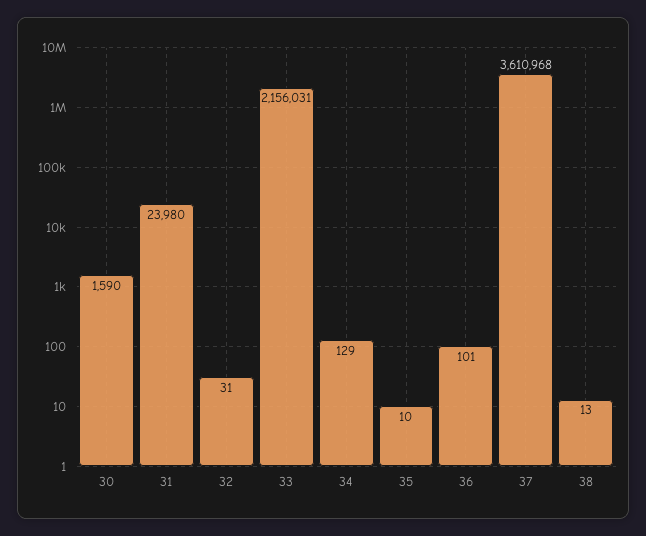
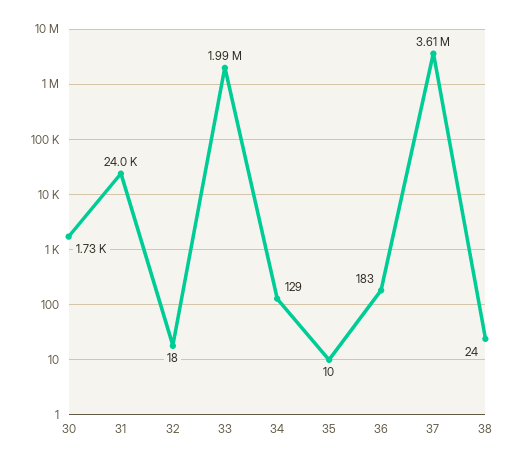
  {
-   "30": 1590,
+   "30": 1730,
    "31": 23980,
-   "32": 31,
+   "32": 18,
-   "33": 2156031,
+   "33": 1990000,
    "34": 129,
    "35": 10,
-   "36": 101,
+   "36": 183,
    "37": 3610968,
-   "38": 13
+   "38": 24
  }

